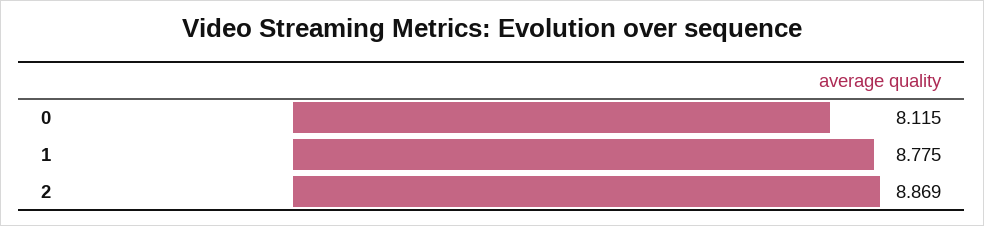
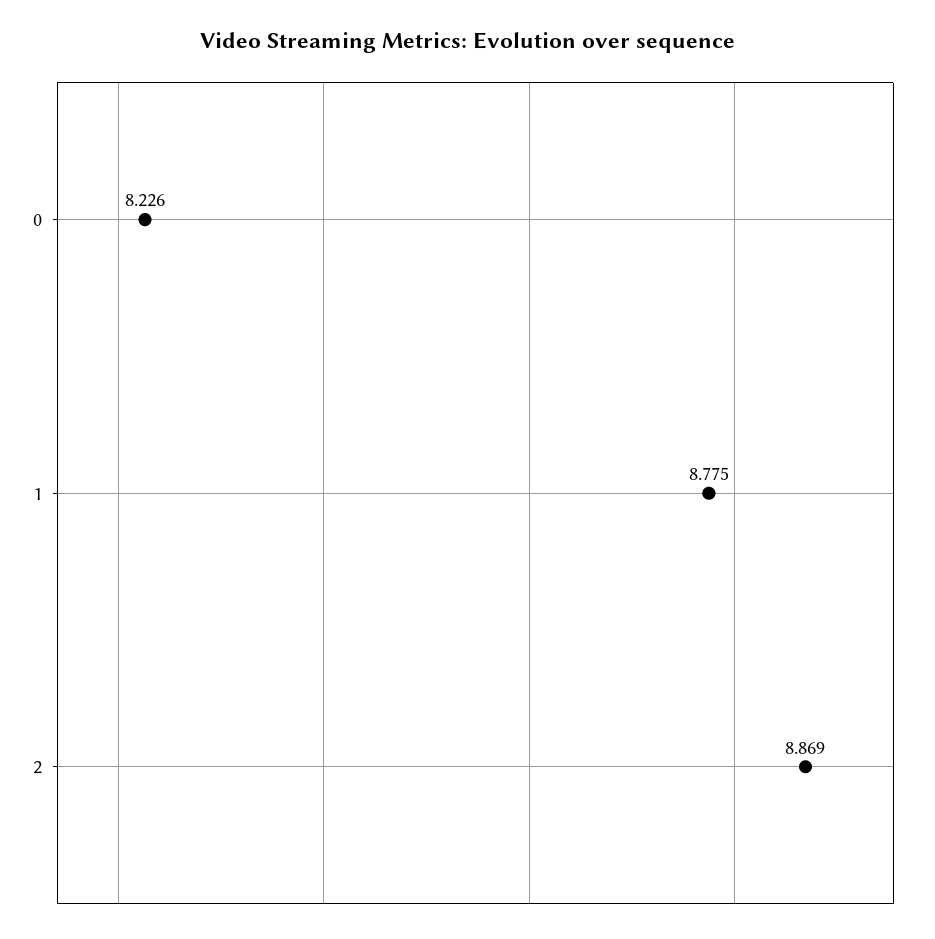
  {
-   "0": 8.115,
+   "0": 8.226,
    "1": 8.775,
    "2": 8.869
  }

